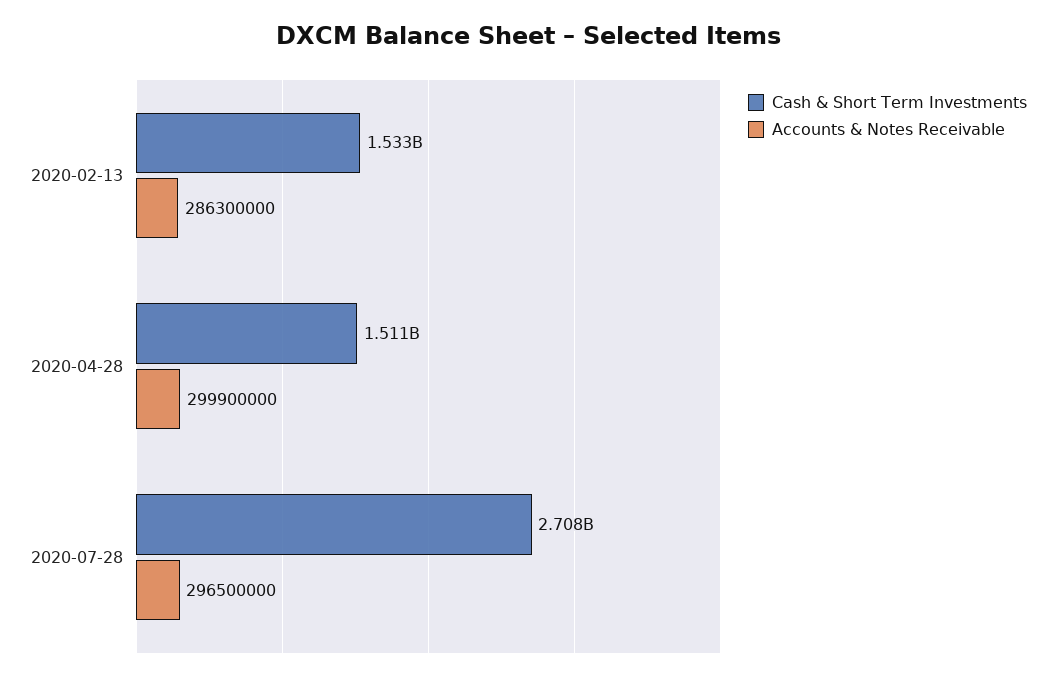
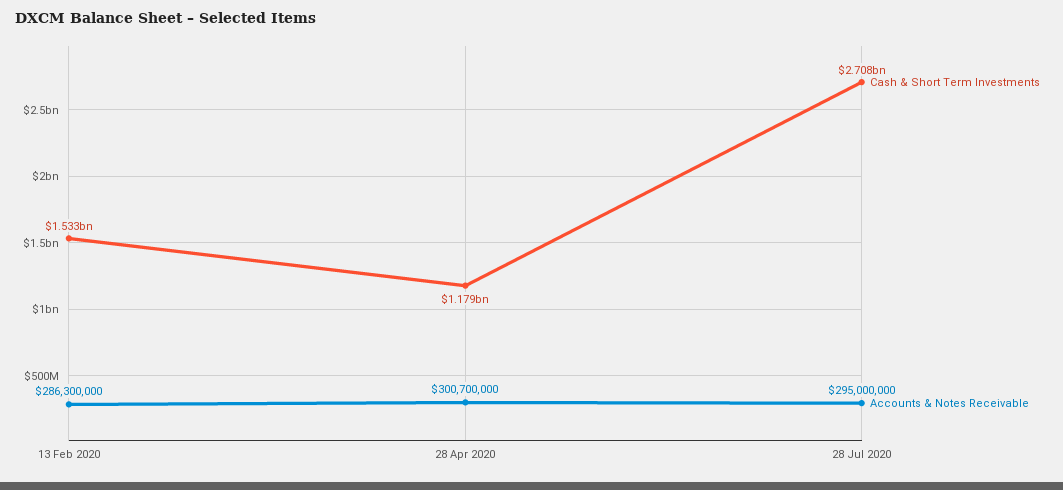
  {
    "Cash & Short Term Investments": {
      "2020-02-13": 1533000000,
-     "2020-04-28": 1511000000,
+     "2020-04-28": 1179000000,
      "2020-07-28": 2708000000
    },
    "Accounts & Notes Receivable": {
      "2020-02-13": 286300000,
-     "2020-04-28": 299900000,
+     "2020-04-28": 300700000,
-     "2020-07-28": 296500000
+     "2020-07-28": 295000000
    }
  }

